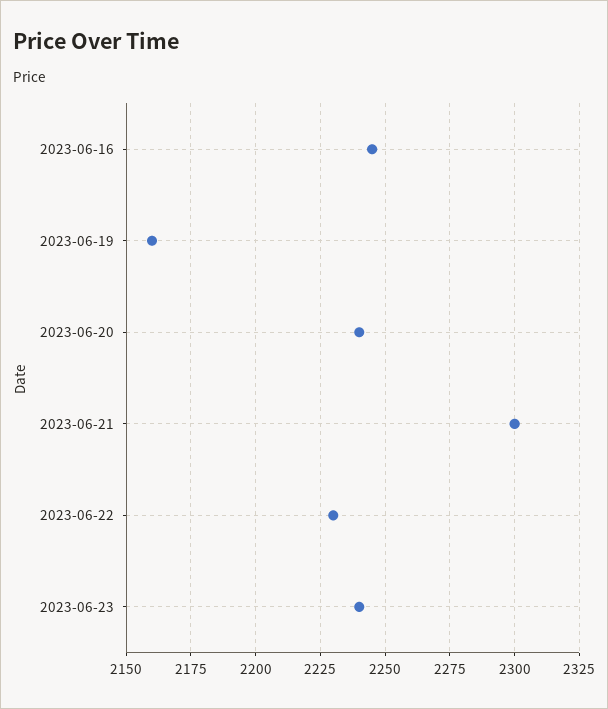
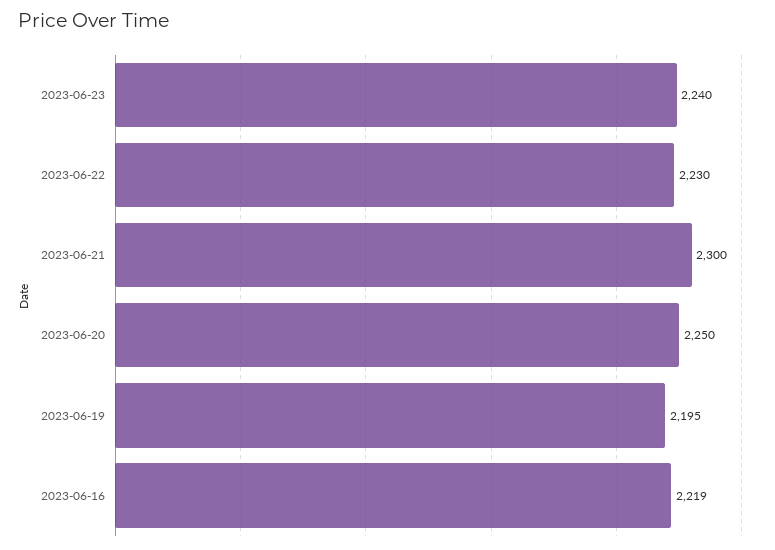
  {
-   "2023-06-16": 2245,
+   "2023-06-16": 2219,
-   "2023-06-19": 2160,
+   "2023-06-19": 2195,
-   "2023-06-20": 2240,
+   "2023-06-20": 2250,
    "2023-06-21": 2300,
    "2023-06-22": 2230,
    "2023-06-23": 2240
  }

